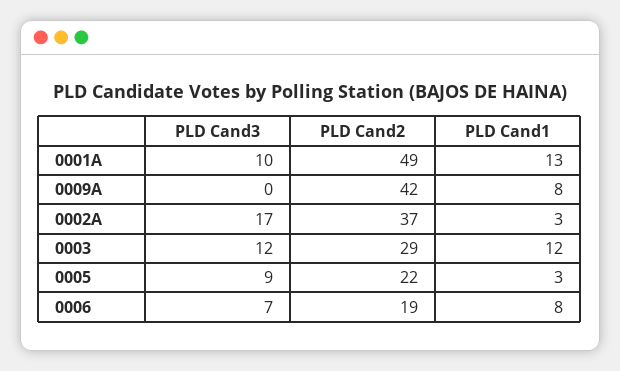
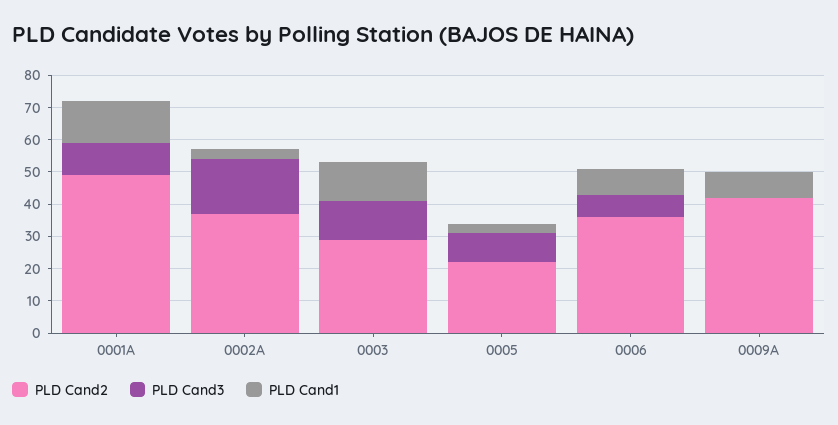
  {
    "PLD Cand3": {
      "0001A": 10,
      "0009A": 0,
      "0002A": 17,
      "0003": 12,
      "0005": 9,
      "0006": 7
    },
    "PLD Cand2": {
      "0001A": 49,
      "0009A": 42,
      "0002A": 37,
      "0003": 29,
      "0005": 22,
-     "0006": 19
+     "0006": 35
    },
    "PLD Cand1": {
      "0001A": 13,
      "0009A": 8,
      "0002A": 3,
      "0003": 12,
      "0005": 3,
      "0006": 8
    }
  }

